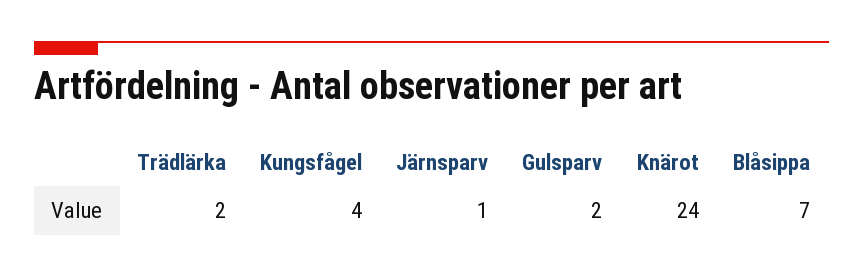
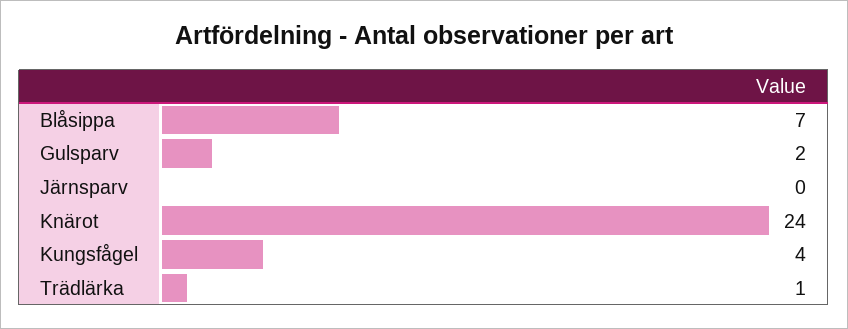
  {
-   "Trädlärka": 2,
+   "Trädlärka": 1,
    "Kungsfågel": 4,
-   "Järnsparv": 1,
+   "Järnsparv": 0,
    "Gulsparv": 2,
    "Knärot": 24,
    "Blåsippa": 7
  }

